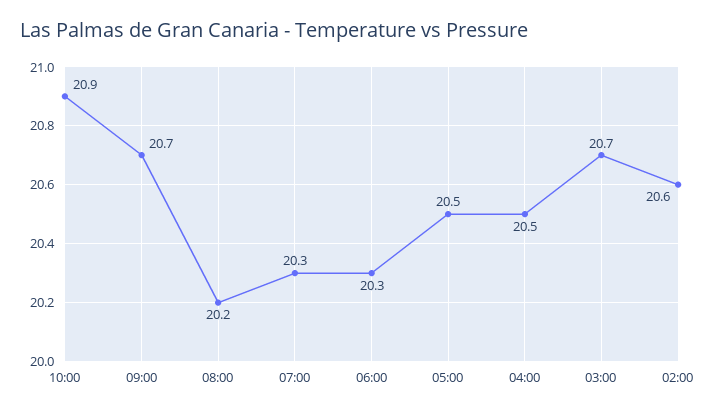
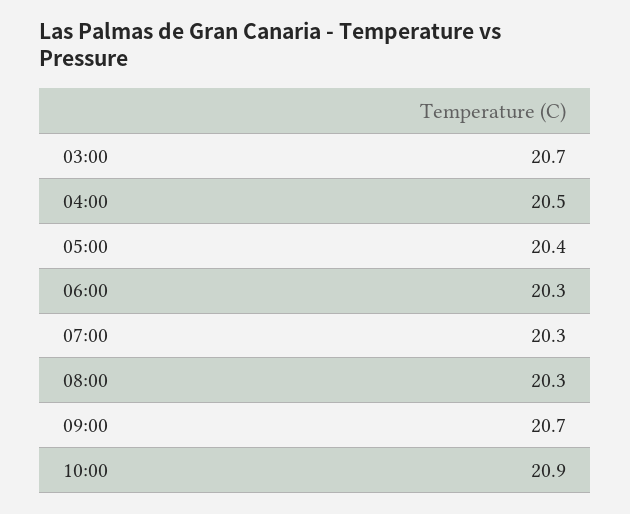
  {
    "10:00": 20.9,
    "09:00": 20.7,
-   "08:00": 20.2,
+   "08:00": 20.3,
    "07:00": 20.3,
    "06:00": 20.3,
-   "05:00": 20.5,
+   "05:00": 20.4,
    "04:00": 20.5,
-   "03:00": 20.7,
+   "03:00": 20.7
-   "02:00": 20.6
  }

